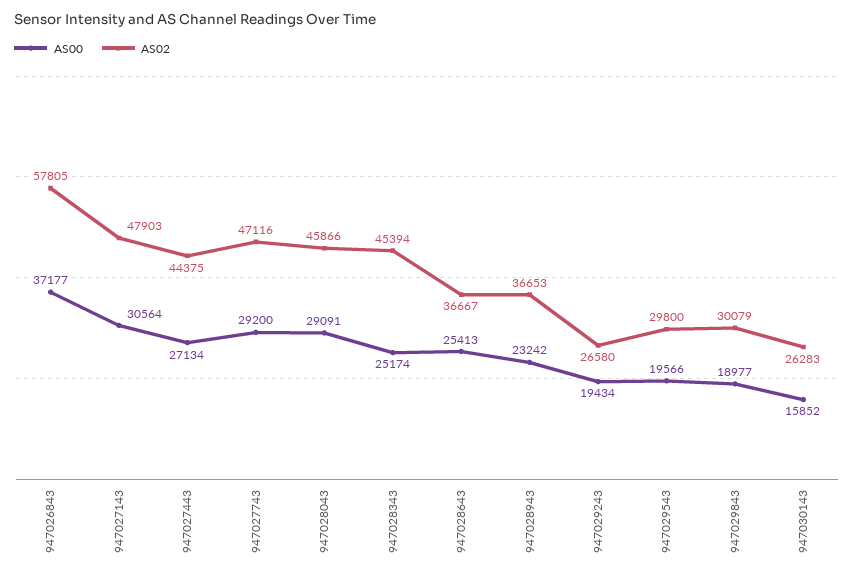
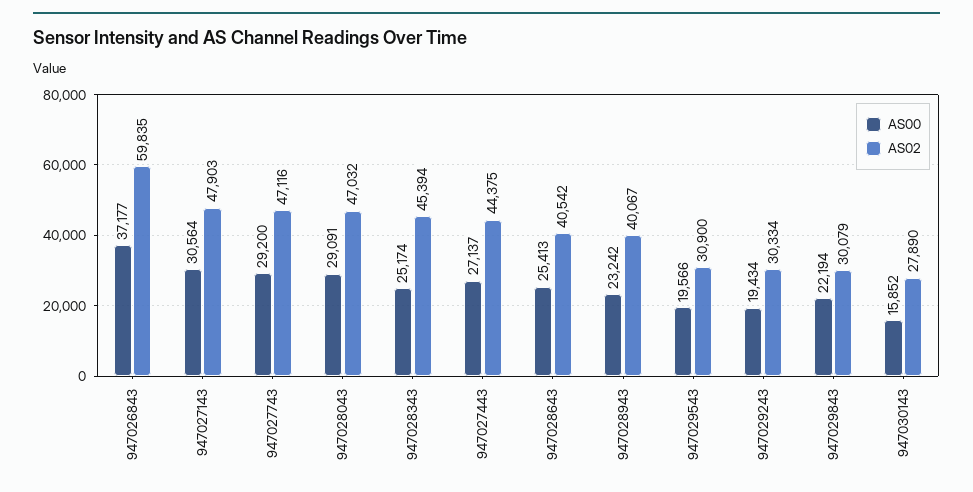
  {
    "AS00": {
      "947026843": 37177,
      "947027143": 30564,
-     "947027443": 27134,
+     "947027443": 27137,
      "947027743": 29200,
      "947028043": 29091,
      "947028343": 25174,
      "947028643": 25413,
      "947028943": 23242,
      "947029243": 19434,
      "947029543": 19566,
-     "947029843": 18977,
+     "947029843": 22194,
      "947030143": 15852
    },
    "AS02": {
-     "947026843": 57805,
+     "947026843": 59835,
      "947027143": 47903,
      "947027443": 44375,
      "947027743": 47116,
-     "947028043": 45866,
+     "947028043": 47032,
      "947028343": 45394,
-     "947028643": 36667,
+     "947028643": 40542,
-     "947028943": 36653,
+     "947028943": 40067,
-     "947029243": 26580,
+     "947029243": 30334,
-     "947029543": 29800,
+     "947029543": 30900,
      "947029843": 30079,
-     "947030143": 26283
+     "947030143": 27890
    }
  }

